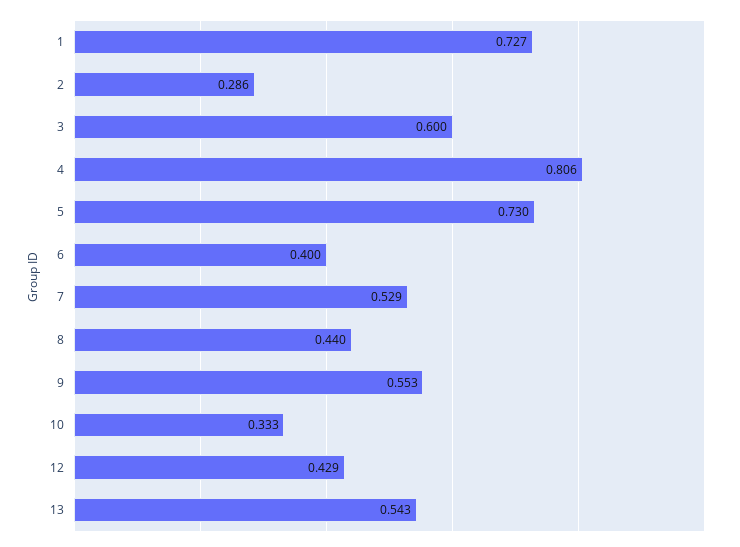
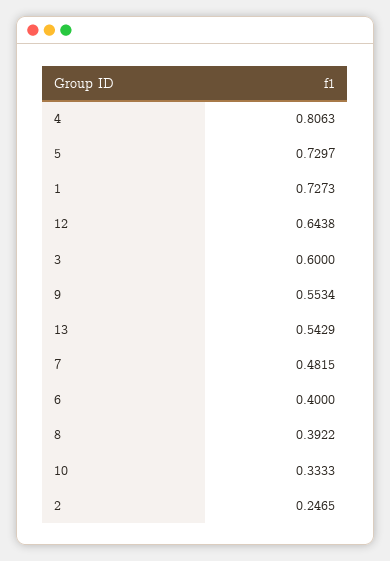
  {
    "1": 0.7273,
-   "2": 0.286,
+   "2": 0.2465,
    "3": 0.6,
    "4": 0.8063,
    "5": 0.7297,
    "6": 0.4,
-   "7": 0.529,
+   "7": 0.4815,
-   "8": 0.44,
+   "8": 0.3922,
    "9": 0.5534,
    "10": 0.3333,
-   "12": 0.429,
+   "12": 0.6438,
    "13": 0.5429
  }

